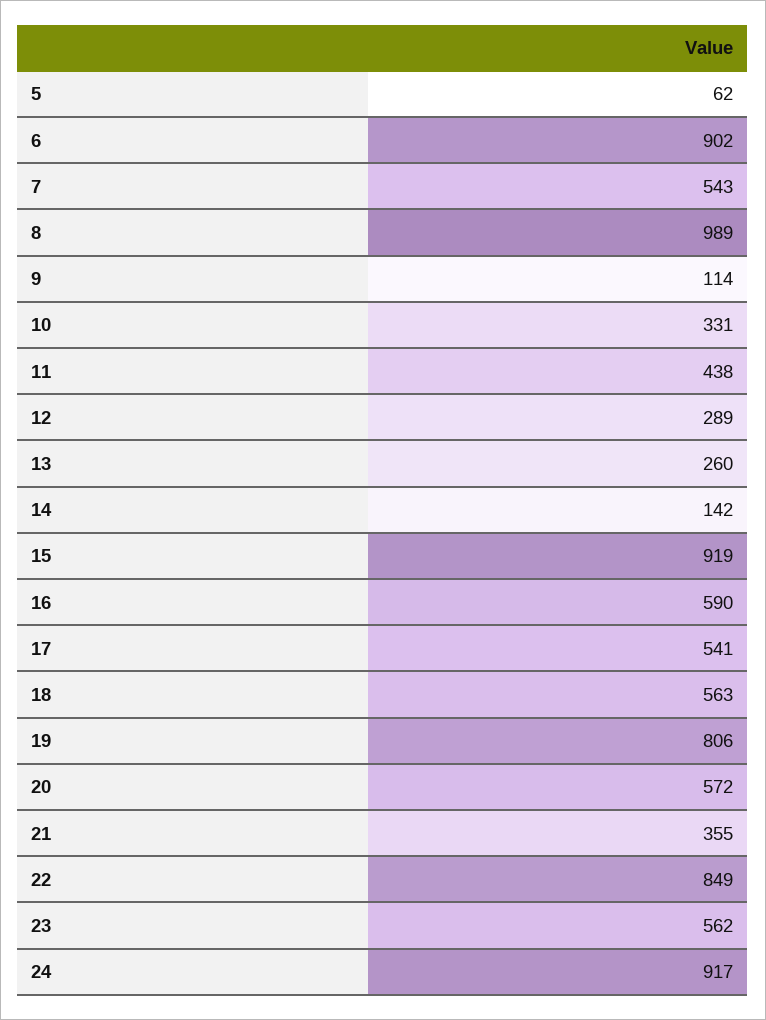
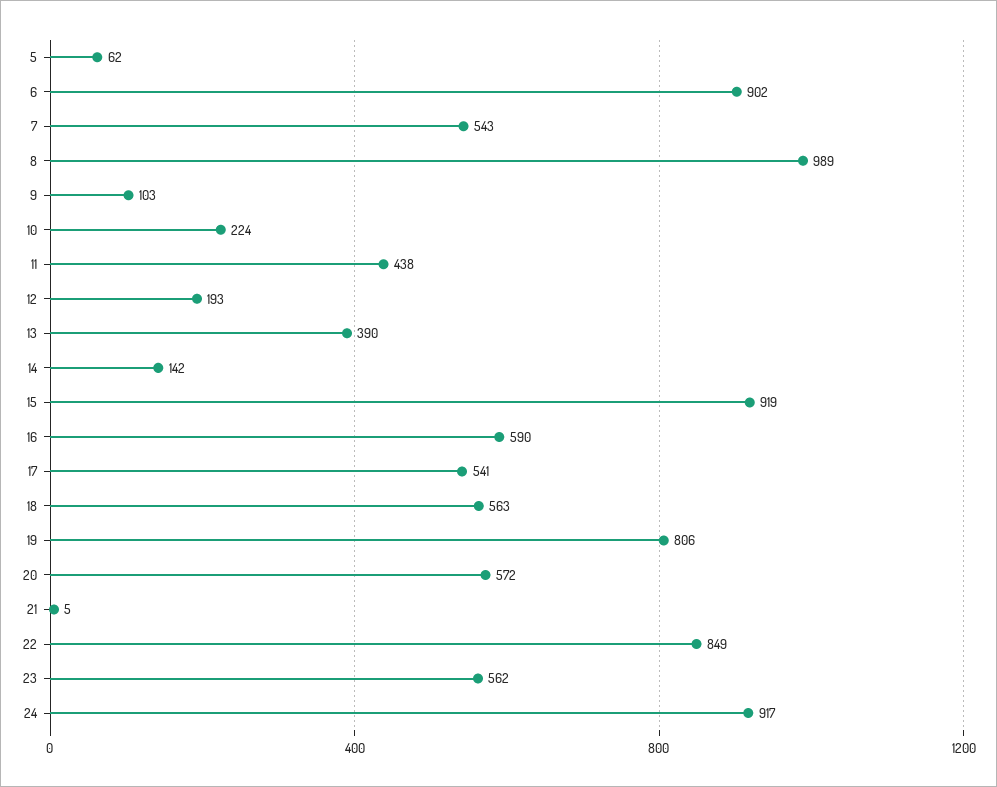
  {
    "5": 62,
    "6": 902,
    "7": 543,
    "8": 989,
-   "9": 114,
+   "9": 103,
-   "10": 331,
+   "10": 224,
    "11": 438,
-   "12": 289,
+   "12": 193,
-   "13": 260,
+   "13": 390,
    "14": 142,
    "15": 919,
    "16": 590,
    "17": 541,
    "18": 563,
    "19": 806,
    "20": 572,
-   "21": 355,
+   "21": 5,
    "22": 849,
    "23": 562,
    "24": 917
  }

